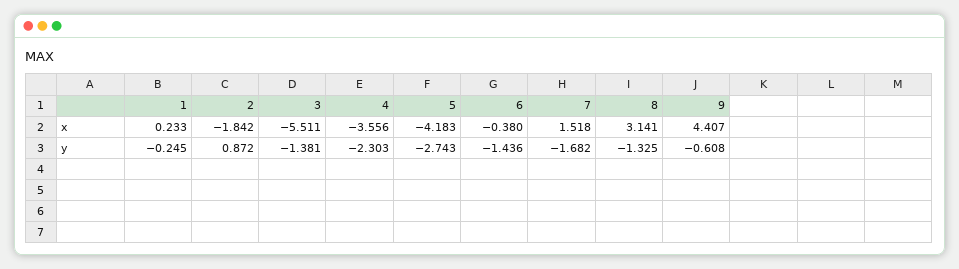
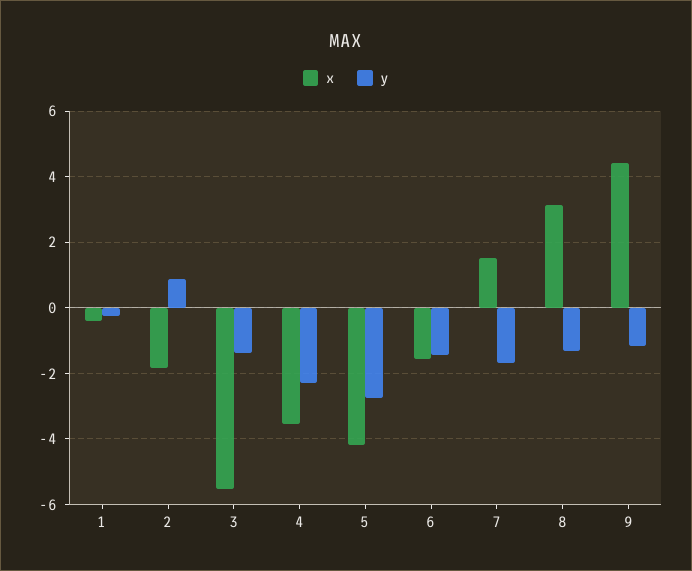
  {
    "x": {
-     "1": 0.233,
+     "1": -0.4,
      "2": -1.842,
      "3": -5.511,
      "4": -3.556,
      "5": -4.183,
-     "6": -0.38,
+     "6": -1.6,
      "7": 1.518,
      "8": 3.141,
      "9": 4.407
    },
    "y": {
      "1": -0.245,
      "2": 0.872,
      "3": -1.381,
      "4": -2.303,
      "5": -2.743,
      "6": -1.436,
      "7": -1.682,
      "8": -1.325,
-     "9": -0.608
+     "9": -1.2
    }
  }

